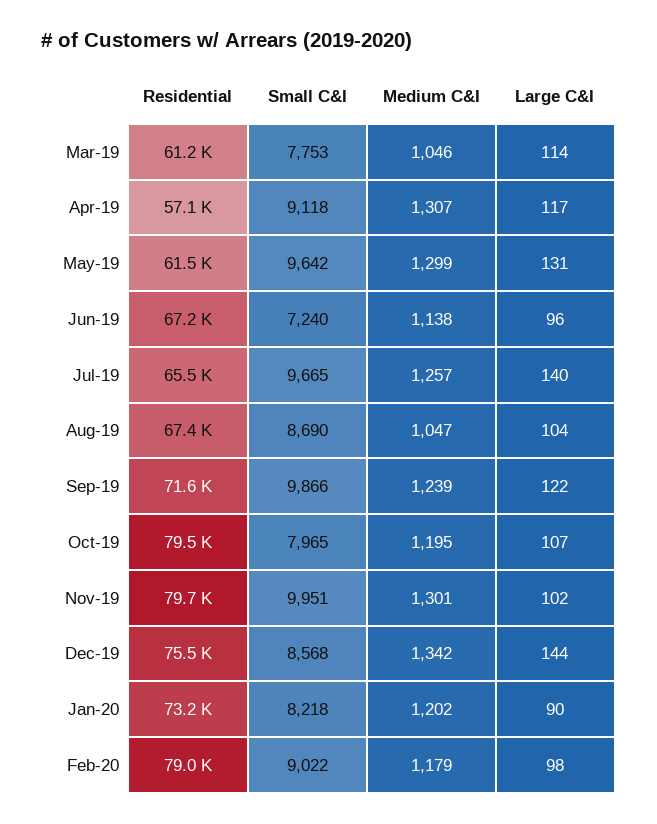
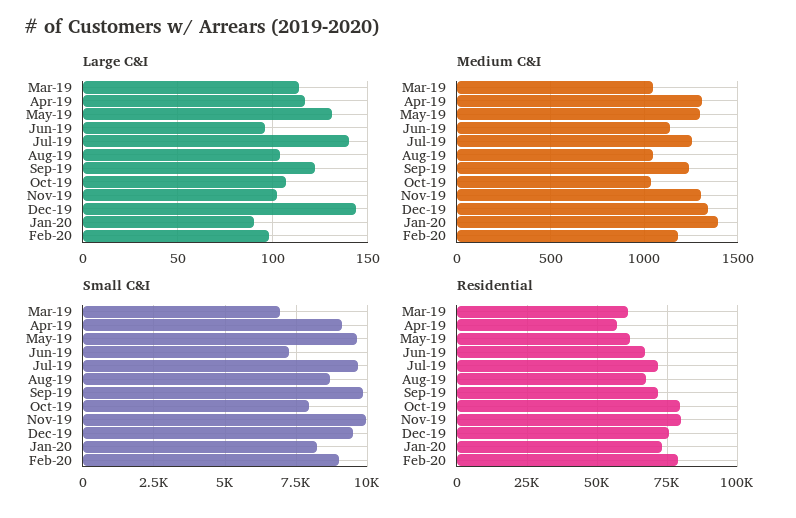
  {
    "Residential": {
      "Mar-19": 61200,
      "Apr-19": 57100,
      "May-19": 61500,
      "Jun-19": 67200,
-     "Jul-19": 65500,
+     "Jul-19": 72500,
      "Aug-19": 67400,
      "Sep-19": 71600,
      "Oct-19": 79500,
      "Nov-19": 79700,
      "Dec-19": 75500,
      "Jan-20": 73200,
      "Feb-20": 79000
    },
    "Small C&I": {
-     "Mar-19": 7753,
+     "Mar-19": 7000,
      "Apr-19": 9118,
      "May-19": 9642,
      "Jun-19": 7240,
      "Jul-19": 9665,
      "Aug-19": 8690,
      "Sep-19": 9866,
      "Oct-19": 7965,
      "Nov-19": 9951,
-     "Dec-19": 8568,
+     "Dec-19": 9500,
      "Jan-20": 8218,
      "Feb-20": 9022
    },
    "Medium C&I": {
      "Mar-19": 1046,
      "Apr-19": 1307,
      "May-19": 1299,
      "Jun-19": 1138,
      "Jul-19": 1257,
      "Aug-19": 1047,
      "Sep-19": 1239,
-     "Oct-19": 1195,
+     "Oct-19": 1050,
      "Nov-19": 1301,
      "Dec-19": 1342,
-     "Jan-20": 1202,
+     "Jan-20": 1400,
      "Feb-20": 1179
    },
    "Large C&I": {
      "Mar-19": 114,
      "Apr-19": 117,
      "May-19": 131,
      "Jun-19": 96,
      "Jul-19": 140,
      "Aug-19": 104,
      "Sep-19": 122,
      "Oct-19": 107,
      "Nov-19": 102,
      "Dec-19": 144,
      "Jan-20": 90,
      "Feb-20": 98
    }
  }

